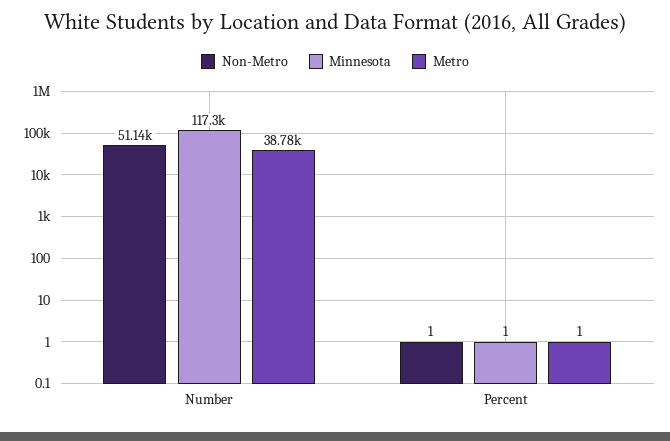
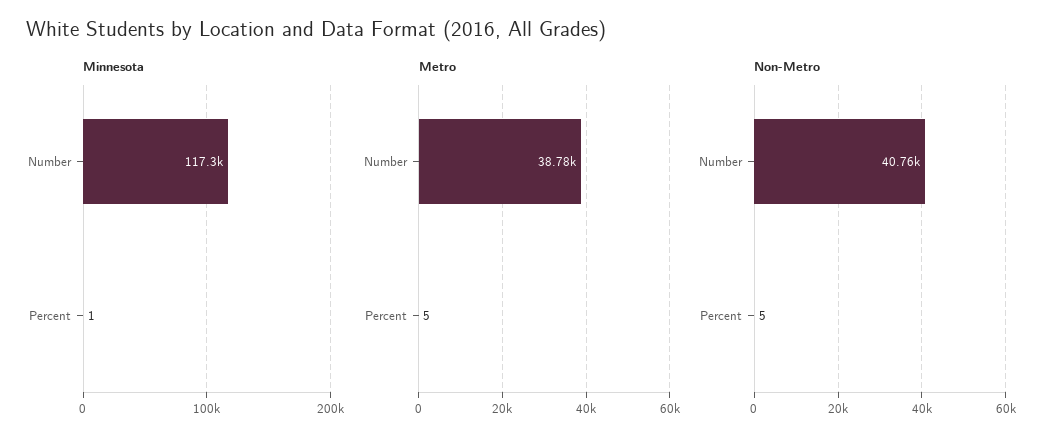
  {
    "Non-Metro": {
-     "Number": 51140,
+     "Number": 40760,
-     "Percent": 1
+     "Percent": 5
    },
    "Minnesota": {
      "Number": 117300,
      "Percent": 1
    },
    "Metro": {
      "Number": 38780,
-     "Percent": 1
+     "Percent": 5
    }
  }

